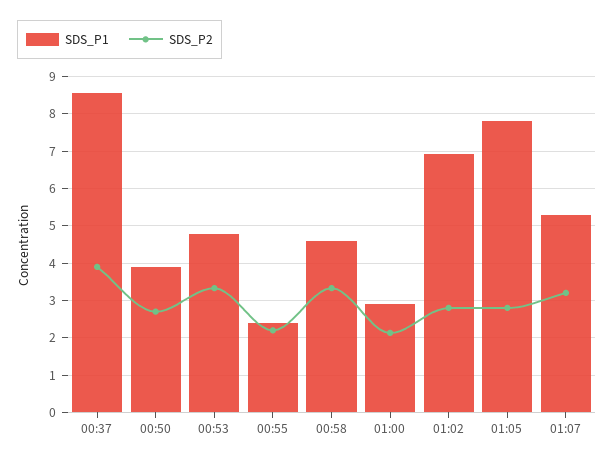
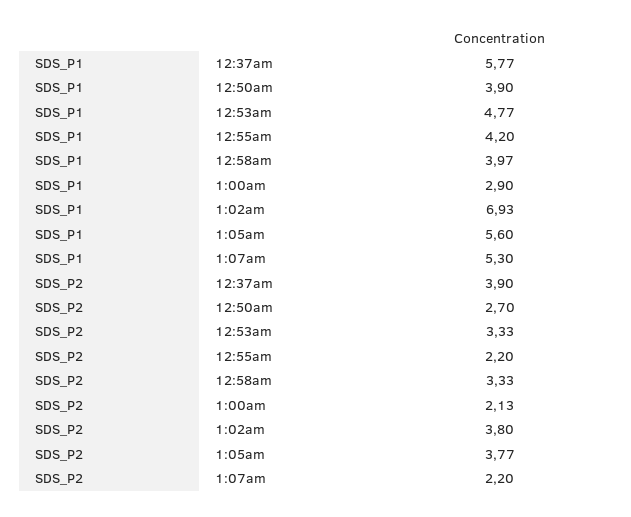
  {
    "SDS_P1": {
-     "00:37": 8.6,
+     "00:37": 5.77,
      "00:50": 3.9,
      "00:53": 4.77,
-     "00:55": 2.4,
+     "00:55": 4.2,
-     "00:58": 4.6,
+     "00:58": 3.97,
      "01:00": 2.9,
      "01:02": 6.93,
-     "01:05": 7.8,
+     "01:05": 5.6,
      "01:07": 5.3
    },
    "SDS_P2": {
      "00:37": 3.9,
      "00:50": 2.7,
      "00:53": 3.33,
      "00:55": 2.2,
      "00:58": 3.33,
      "01:00": 2.13,
-     "01:02": 2.8,
+     "01:02": 3.8,
-     "01:05": 2.8,
+     "01:05": 3.77,
-     "01:07": 3.2
+     "01:07": 2.2
    }
  }

